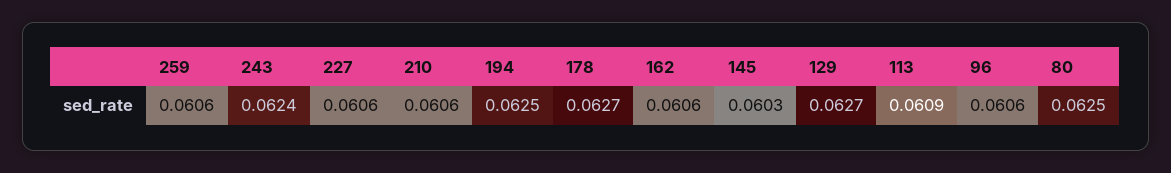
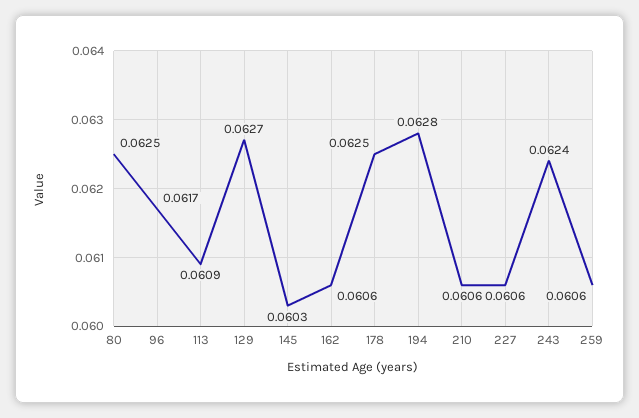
  {
    "259": 0.0606,
    "243": 0.0624,
    "227": 0.0606,
    "210": 0.0606,
-   "194": 0.0625,
+   "194": 0.0628,
-   "178": 0.0627,
+   "178": 0.0625,
    "162": 0.0606,
    "145": 0.0603,
    "129": 0.0627,
    "113": 0.0609,
-   "96": 0.0606,
+   "96": 0.0617,
    "80": 0.0625
  }

